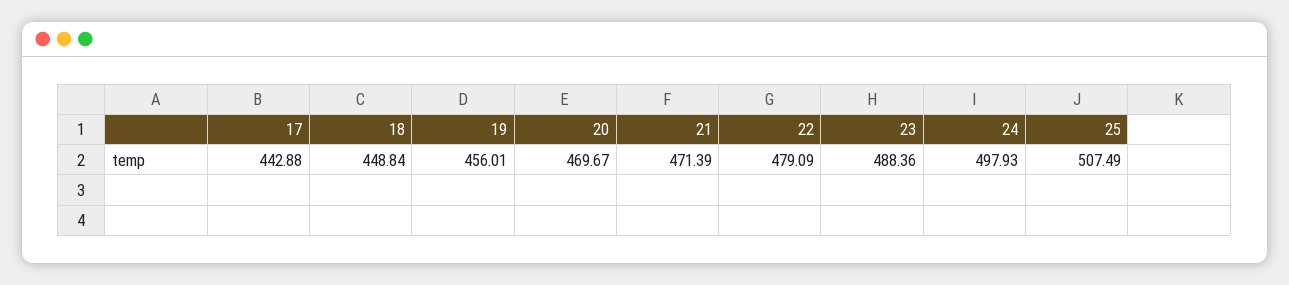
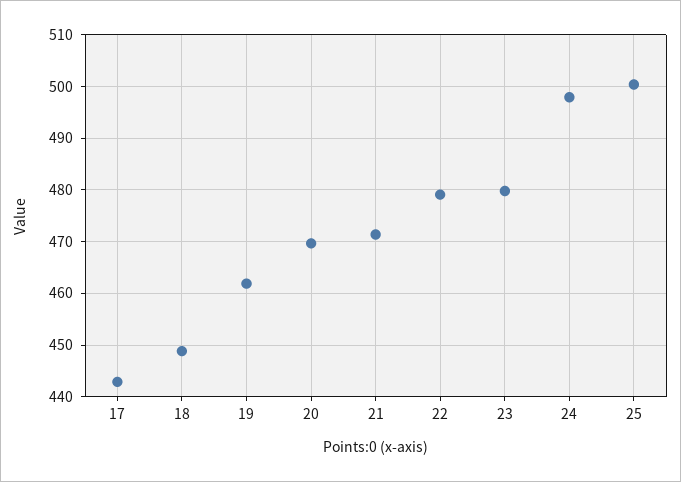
  {
    "17": 442.88,
    "18": 448.84,
-   "19": 456.01,
+   "19": 462,
    "20": 469.67,
    "21": 471.39,
    "22": 479.09,
-   "23": 488.36,
+   "23": 480,
    "24": 497.93,
-   "25": 507.49
+   "25": 500
  }

